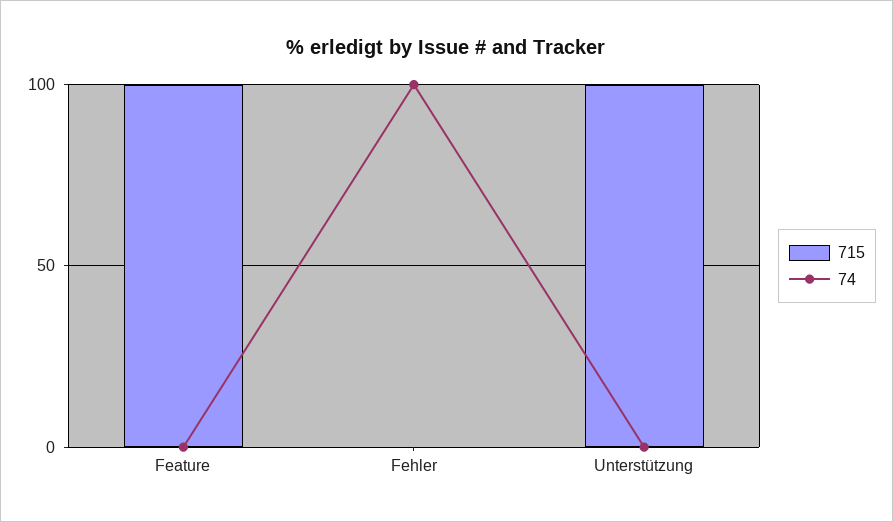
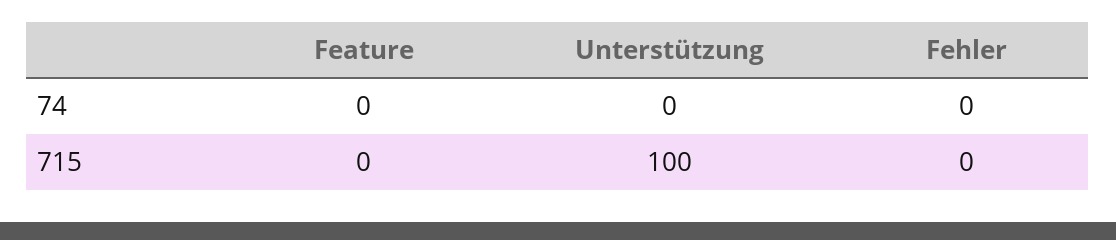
  {
    "715": {
-     "Feature": 100,
+     "Feature": 0,
      "Fehler": 0,
      "Unterstützung": 100
    },
    "74": {
      "Feature": 0,
-     "Fehler": 100,
+     "Fehler": 0,
      "Unterstützung": 0
    }
  }

